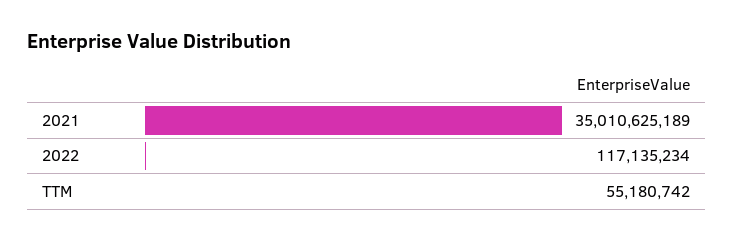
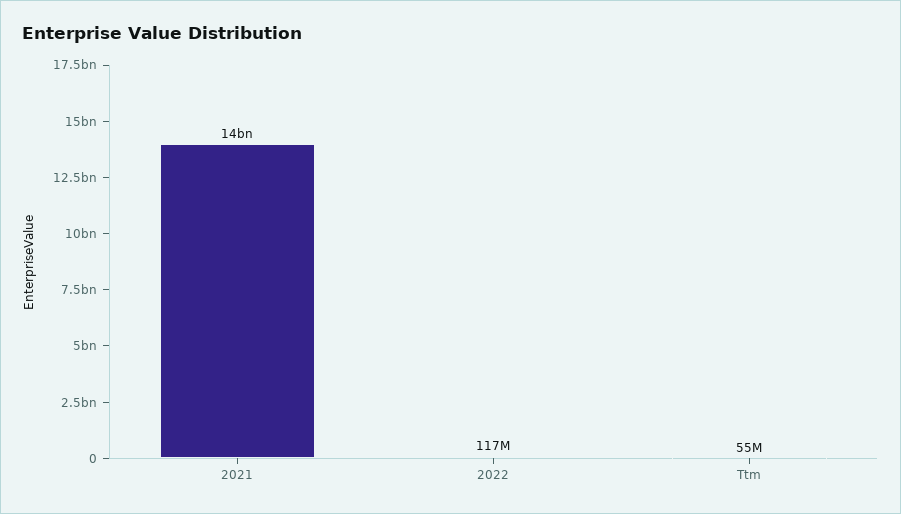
  {
-   "2021": 35010625189,
+   "2021": 14000000000,
    "2022": 117135234,
    "TTM": 55180742
  }

